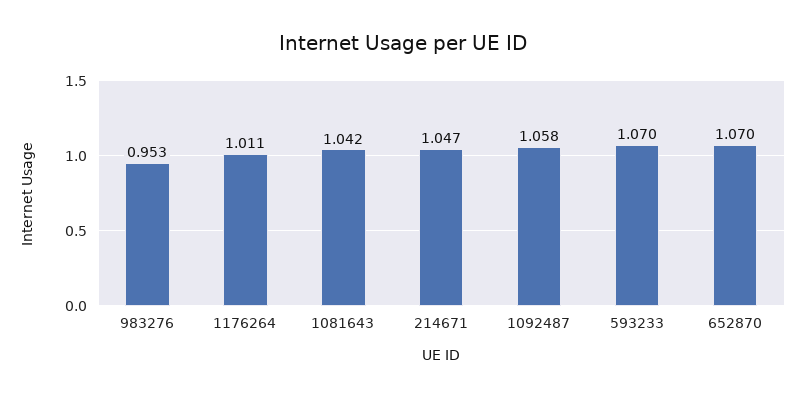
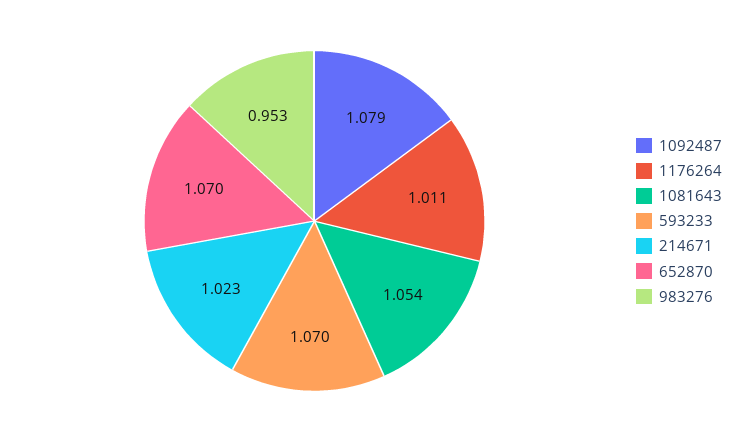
  {
    "983276": 0.953,
    "1176264": 1.011,
-   "1081643": 1.042,
+   "1081643": 1.054,
-   "214671": 1.047,
+   "214671": 1.023,
-   "1092487": 1.058,
+   "1092487": 1.079,
    "593233": 1.07,
    "652870": 1.07
  }

